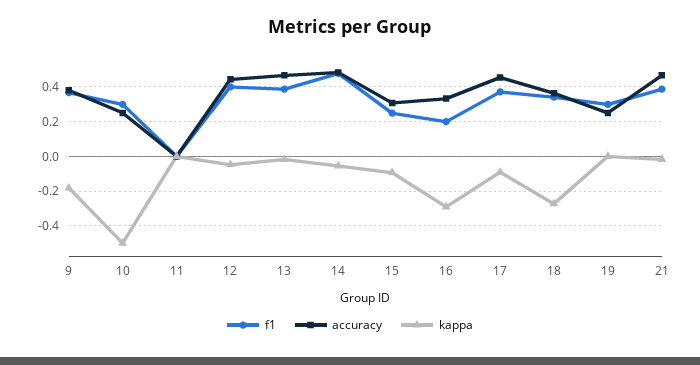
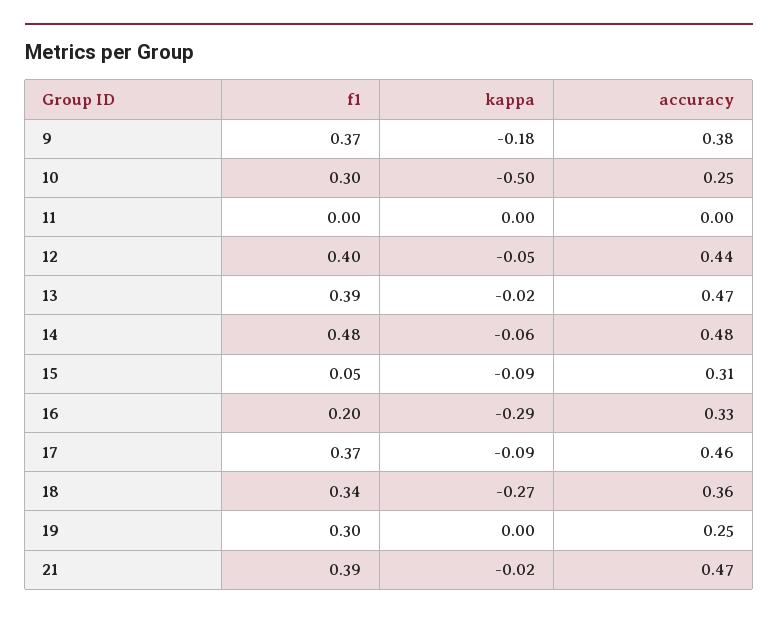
  {
    "f1": {
      "9": 0.37,
      "10": 0.3,
      "11": 0,
      "12": 0.4,
      "13": 0.39,
      "14": 0.48,
-     "15": 0.25,
+     "15": 0.05,
      "16": 0.2,
      "17": 0.37,
      "18": 0.34,
      "19": 0.3,
      "21": 0.39
    },
    "accuracy": {
      "9": 0.38,
      "10": 0.25,
      "11": 0,
      "12": 0.44,
      "13": 0.47,
      "14": 0.48,
      "15": 0.31,
      "16": 0.33,
      "17": 0.46,
      "18": 0.36,
      "19": 0.25,
      "21": 0.47
    },
    "kappa": {
      "9": -0.18,
      "10": -0.5,
      "11": 0,
      "12": -0.05,
      "13": -0.02,
      "14": -0.06,
      "15": -0.09,
      "16": -0.29,
      "17": -0.09,
      "18": -0.27,
      "19": 0,
      "21": -0.02
    }
  }

